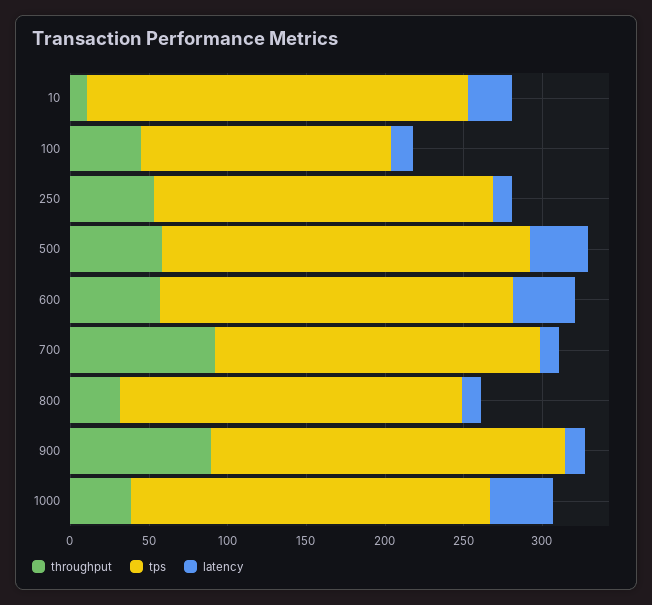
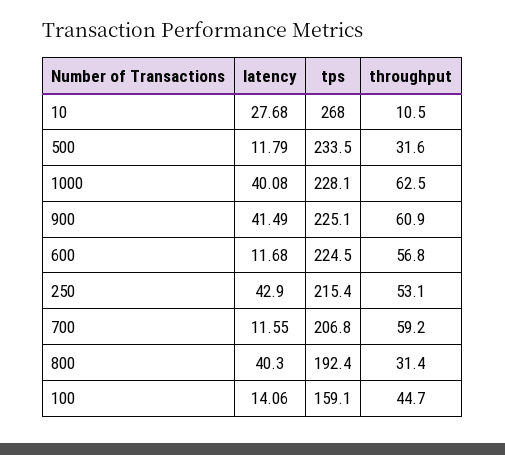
  {
    "throughput": {
      "10": 10.5,
      "100": 44.7,
      "250": 53.1,
-     "500": 60,
+     "500": 31.6,
      "600": 56.8,
-     "700": 90,
+     "700": 59.2,
      "800": 31.4,
-     "900": 90,
+     "900": 60.9,
-     "1000": 40
+     "1000": 62.5
    },
    "tps": {
-     "10": 240,
+     "10": 268,
      "100": 159.1,
      "250": 215.4,
      "500": 233.5,
      "600": 224.5,
      "700": 206.8,
-     "800": 220,
+     "800": 192.4,
      "900": 225.1,
      "1000": 228.1
    },
    "latency": {
      "10": 27.68,
      "100": 14.06,
-     "250": 10,
+     "250": 42.9,
-     "500": 40,
+     "500": 11.79,
-     "600": 40,
+     "600": 11.68,
      "700": 11.55,
-     "800": 10,
+     "800": 40.3,
-     "900": 10,
+     "900": 41.49,
      "1000": 40.08
    }
  }

